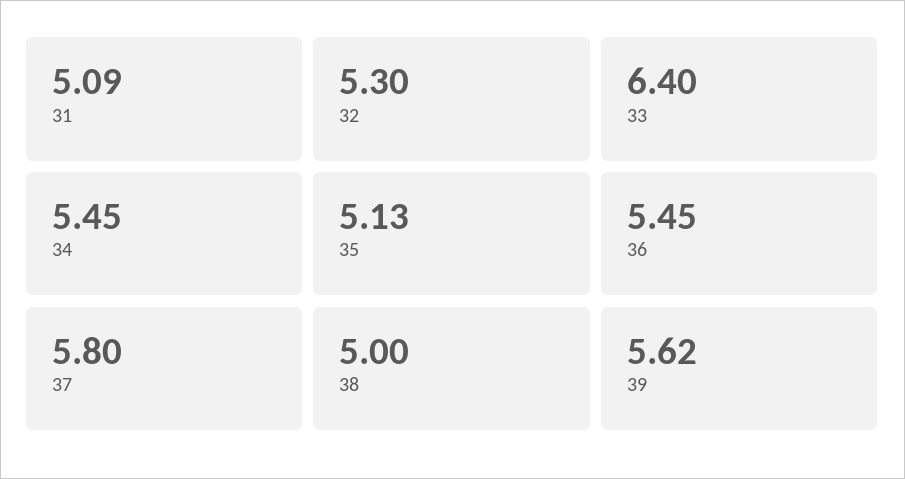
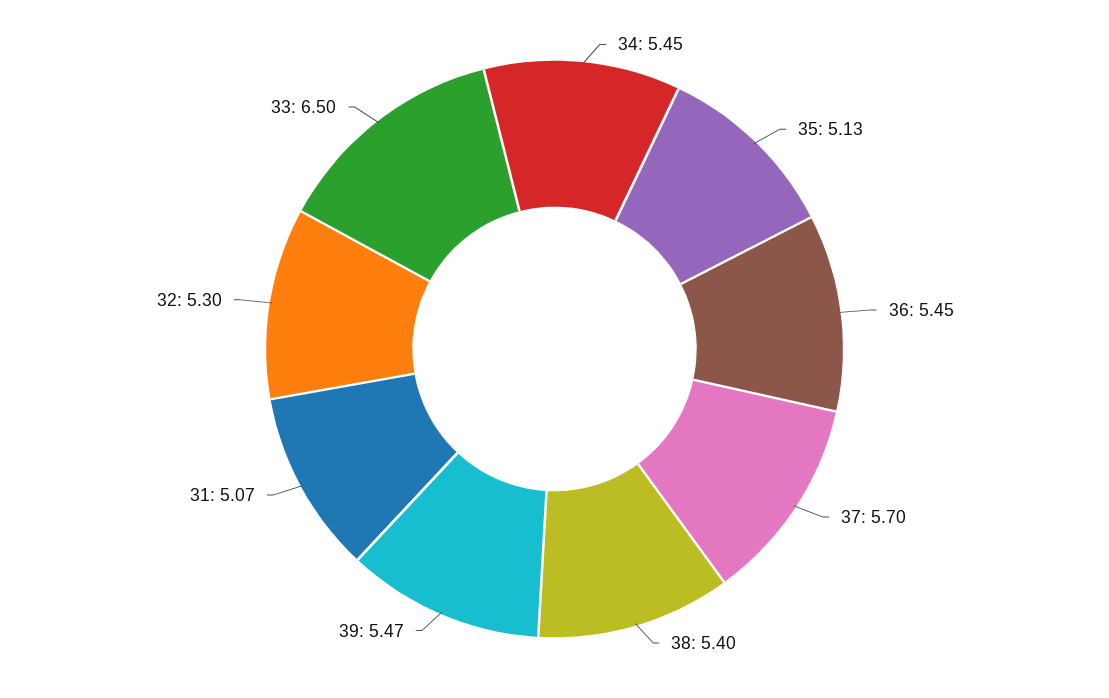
  {
-   "31": 5.09,
+   "31": 5.07,
    "32": 5.3,
-   "33": 6.4,
+   "33": 6.5,
    "34": 5.45,
    "35": 5.13,
    "36": 5.45,
-   "37": 5.8,
+   "37": 5.7,
-   "38": 5,
+   "38": 5.4,
-   "39": 5.62
+   "39": 5.47
  }

